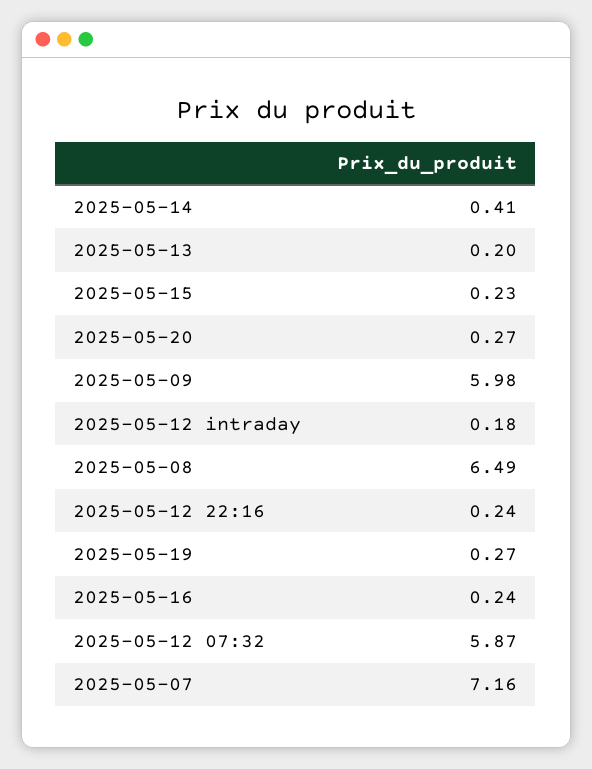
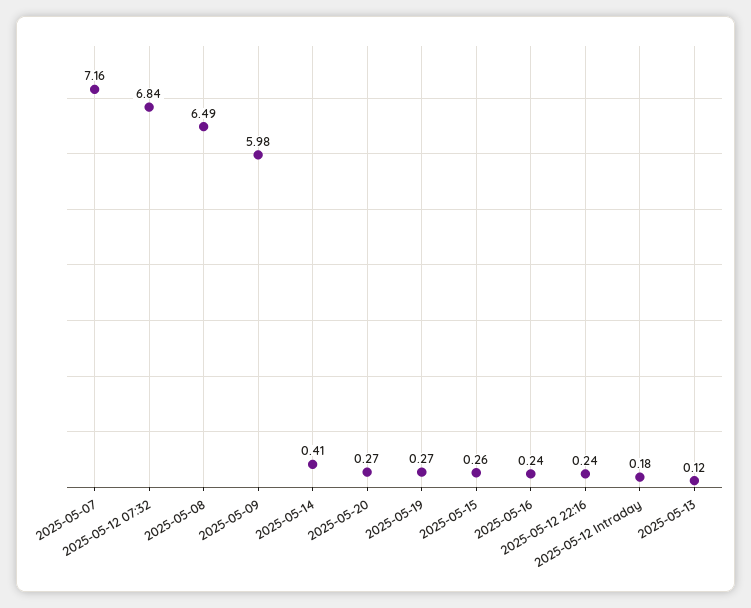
  {
    "2025-05-14": 0.41,
-   "2025-05-13": 0.2,
+   "2025-05-13": 0.12,
-   "2025-05-15": 0.23,
+   "2025-05-15": 0.26,
    "2025-05-20": 0.27,
    "2025-05-09": 5.98,
    "2025-05-12 intraday": 0.18,
    "2025-05-08": 6.49,
    "2025-05-12 22:16": 0.24,
    "2025-05-19": 0.27,
    "2025-05-16": 0.24,
-   "2025-05-12 07:32": 5.87,
+   "2025-05-12 07:32": 6.84,
    "2025-05-07": 7.16
  }

